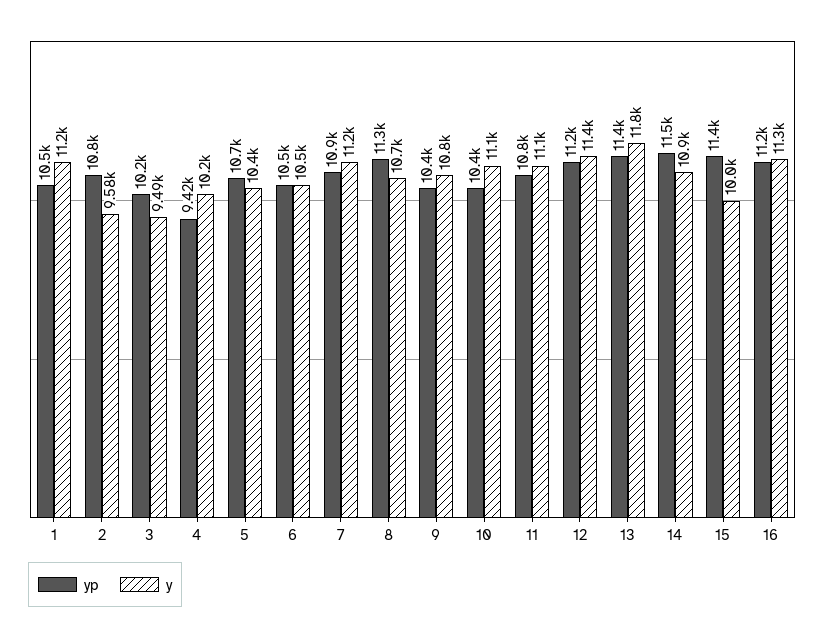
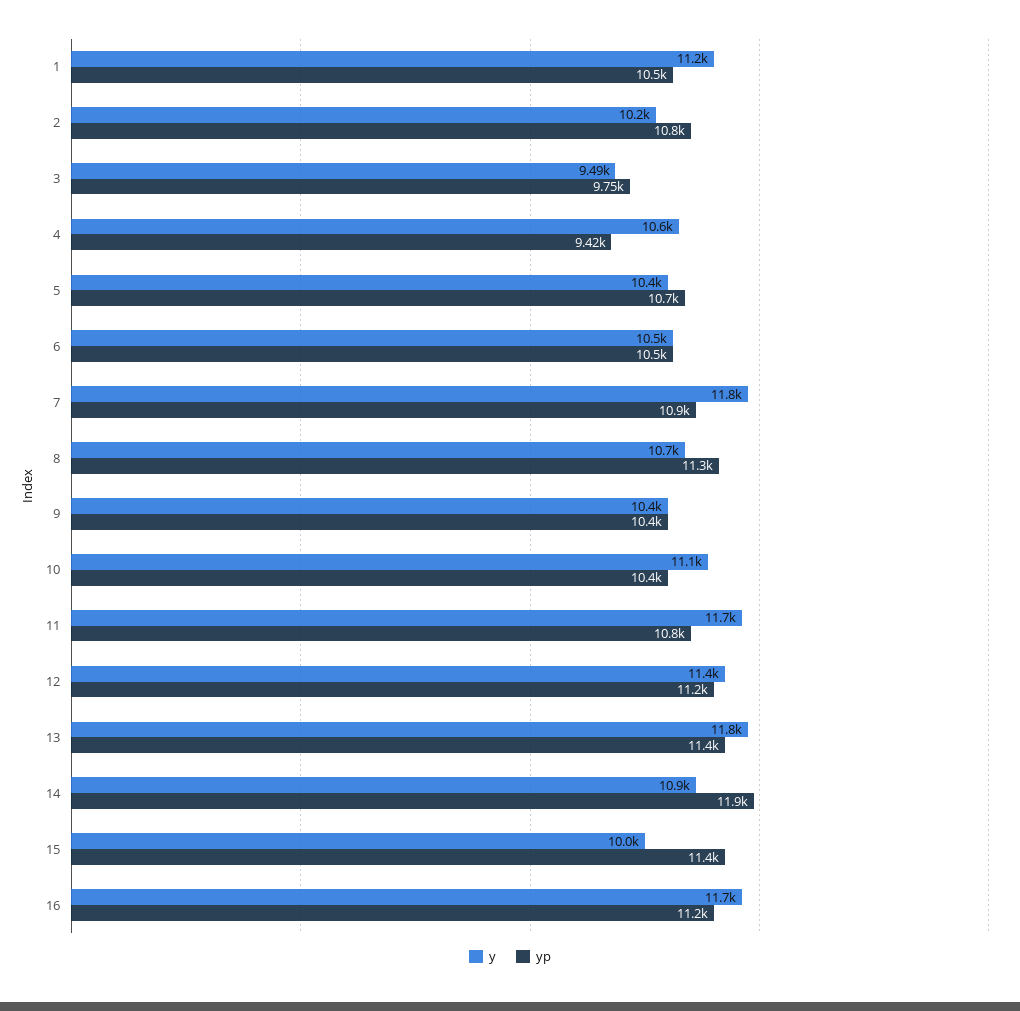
  {
    "yp": {
      "1": 10500,
      "2": 10800,
-     "3": 10200,
+     "3": 9750,
      "4": 9420,
      "5": 10700,
      "6": 10500,
      "7": 10900,
      "8": 11300,
      "9": 10400,
      "10": 10400,
      "11": 10800,
      "12": 11200,
      "13": 11400,
-     "14": 11500,
+     "14": 11900,
      "15": 11400,
      "16": 11200
    },
    "y": {
      "1": 11200,
-     "2": 9580,
+     "2": 10200,
      "3": 9490,
-     "4": 10200,
+     "4": 10600,
      "5": 10400,
      "6": 10500,
-     "7": 11200,
+     "7": 11800,
      "8": 10700,
-     "9": 10800,
+     "9": 10400,
      "10": 11100,
-     "11": 11100,
+     "11": 11700,
      "12": 11400,
      "13": 11800,
      "14": 10900,
      "15": 10000,
-     "16": 11300
+     "16": 11700
    }
  }

